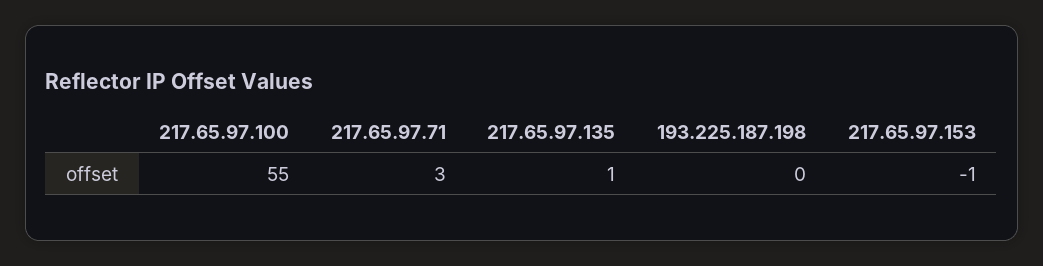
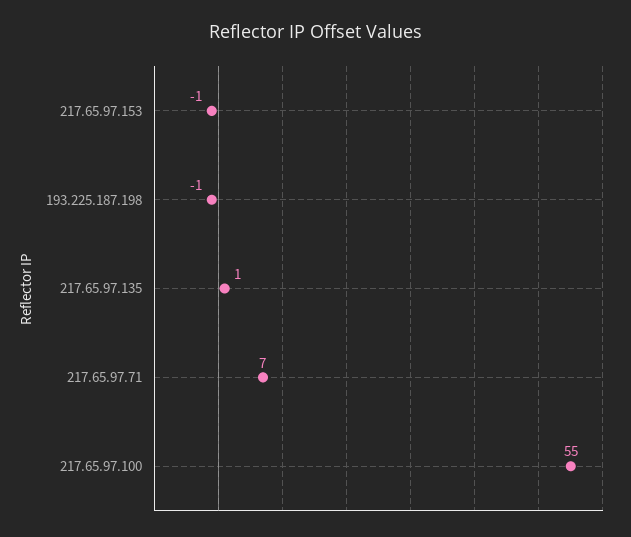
  {
    "217.65.97.100": 55,
-   "217.65.97.71": 3,
+   "217.65.97.71": 7,
    "217.65.97.135": 1,
-   "193.225.187.198": 0,
+   "193.225.187.198": -1,
    "217.65.97.153": -1
  }

